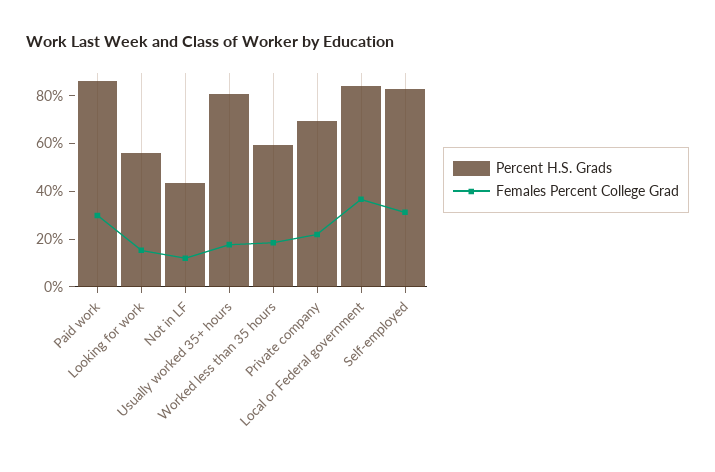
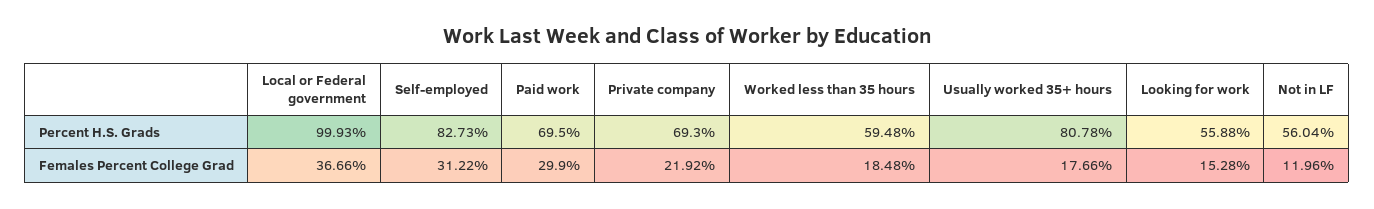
  {
    "Percent H.S. Grads": {
-     "Paid work": 85,
+     "Paid work": 69.5,
      "Looking for work": 55.88,
-     "Not in LF": 45,
+     "Not in LF": 56.04,
      "Usually worked 35+ hours": 80.78,
      "Worked less than 35 hours": 59.48,
      "Private company": 69.3,
-     "Local or Federal government": 85,
+     "Local or Federal government": 99.93,
      "Self-employed": 82.73
    },
    "Females Percent College Grad": {
      "Paid work": 29.9,
      "Looking for work": 15.28,
      "Not in LF": 11.96,
      "Usually worked 35+ hours": 17.66,
      "Worked less than 35 hours": 18.48,
      "Private company": 21.92,
      "Local or Federal government": 36.66,
      "Self-employed": 31.22
    }
  }

